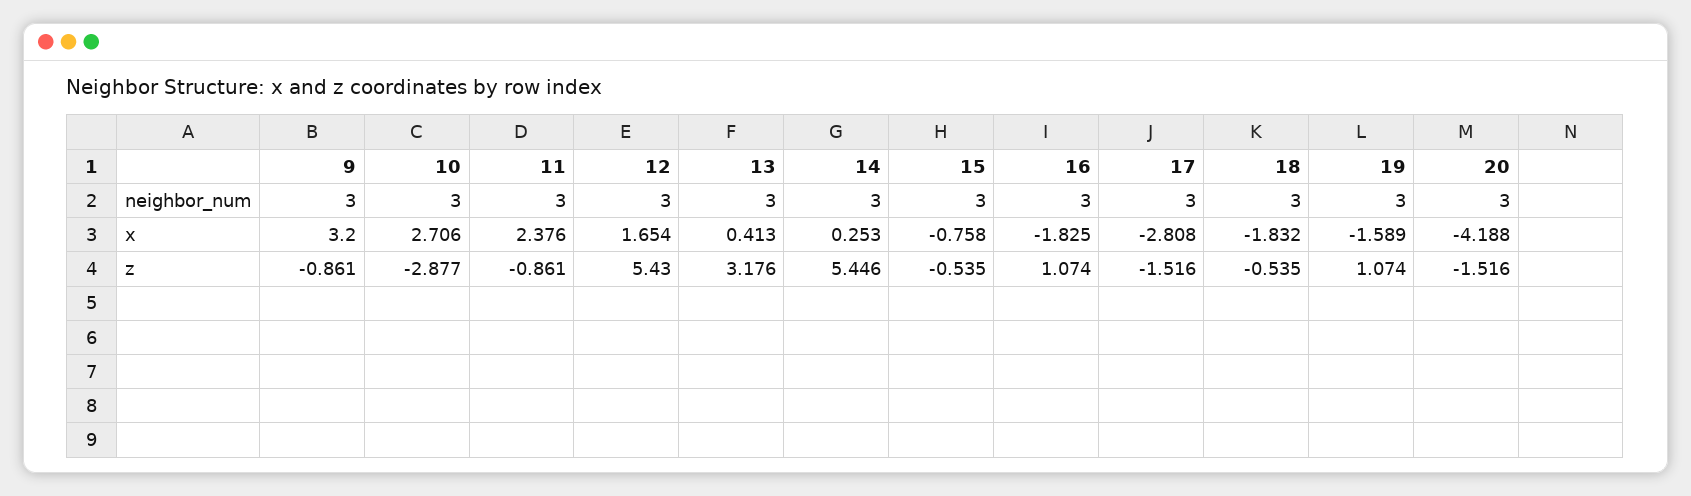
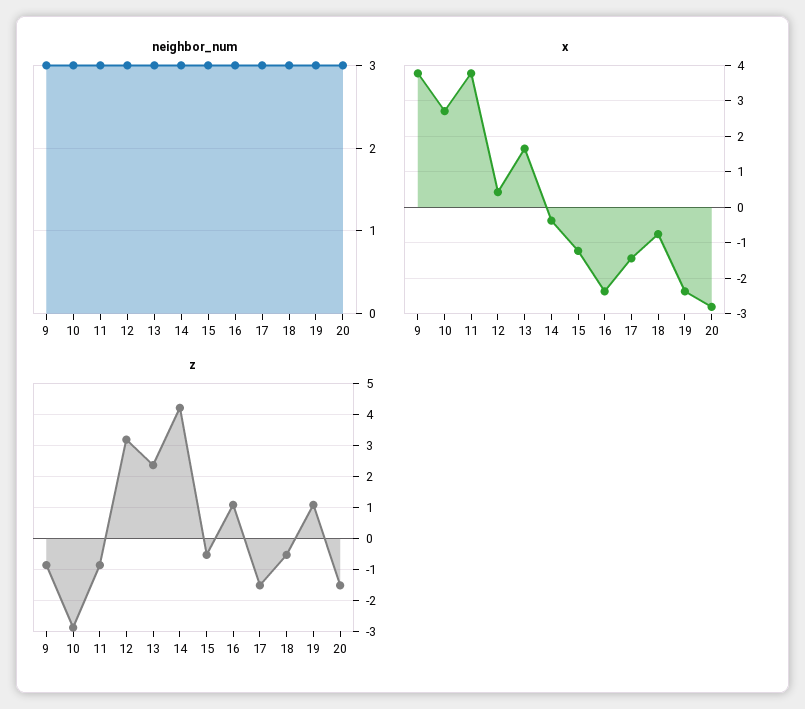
  {
    "neighbor_num": {
      "9": 3,
      "10": 3,
      "11": 3,
      "12": 3,
      "13": 3,
      "14": 3,
      "15": 3,
      "16": 3,
      "17": 3,
      "18": 3,
      "19": 3,
      "20": 3
    },
    "x": {
-     "9": 3.2,
+     "9": 3.8,
      "10": 2.706,
-     "11": 2.376,
+     "11": 3.8,
-     "12": 1.654,
+     "12": 0.4,
-     "13": 0.413,
+     "13": 1.6,
-     "14": 0.253,
+     "14": -0.4,
-     "15": -0.758,
+     "15": -1.2,
-     "16": -1.825,
+     "16": -2.4,
-     "17": -2.808,
+     "17": -1.4,
-     "18": -1.832,
+     "18": -0.8,
-     "19": -1.589,
+     "19": -2.4,
-     "20": -4.188
+     "20": -2.8
    },
    "z": {
      "9": -0.861,
      "10": -2.877,
      "11": -0.861,
-     "12": 5.43,
+     "12": 3.2,
-     "13": 3.176,
+     "13": 2.4,
-     "14": 5.446,
+     "14": 4.2,
      "15": -0.535,
      "16": 1.074,
      "17": -1.516,
      "18": -0.535,
      "19": 1.074,
      "20": -1.516
    }
  }

